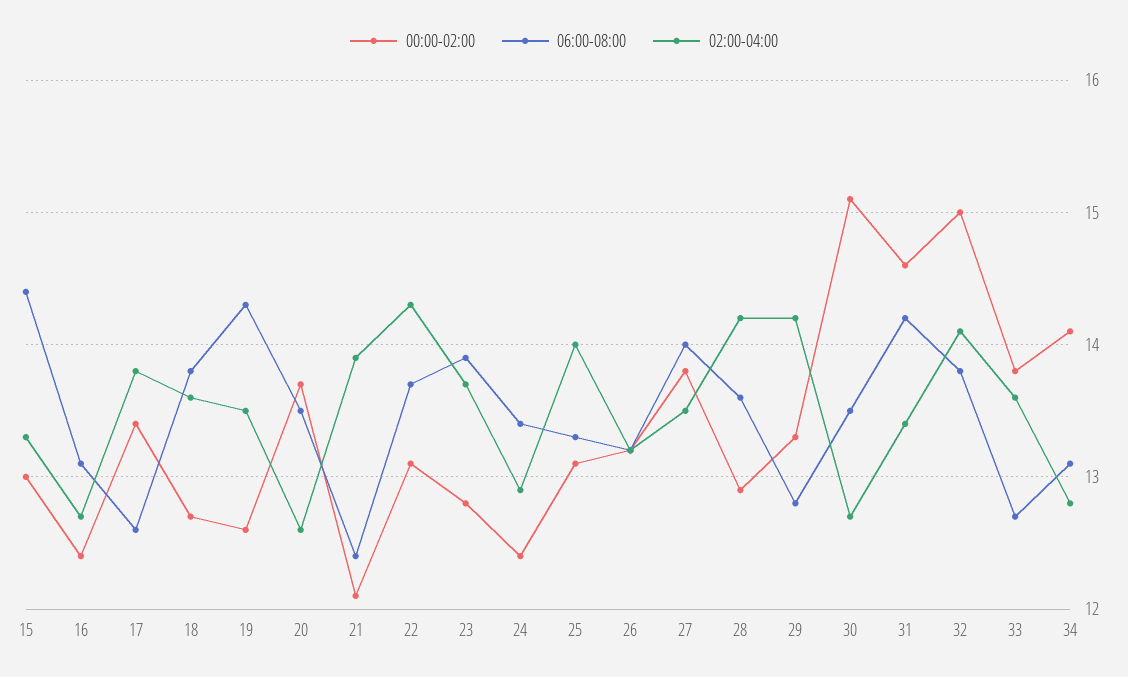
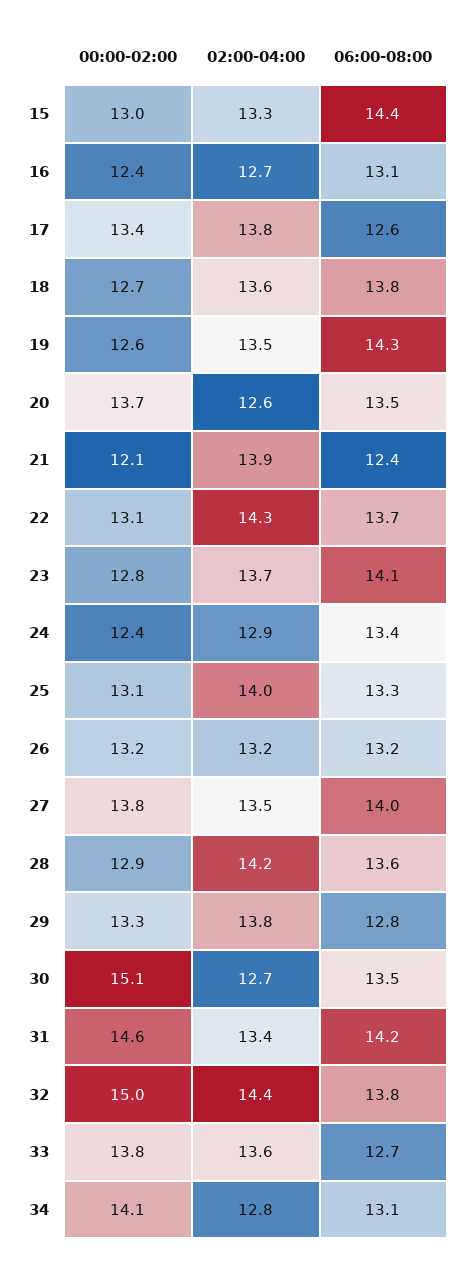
  {
    "00:00-02:00": {
      "15": 13,
      "16": 12.4,
      "17": 13.4,
      "18": 12.7,
      "19": 12.6,
      "20": 13.7,
      "21": 12.1,
      "22": 13.1,
      "23": 12.8,
      "24": 12.4,
      "25": 13.1,
      "26": 13.2,
      "27": 13.8,
      "28": 12.9,
      "29": 13.3,
      "30": 15.1,
      "31": 14.6,
      "32": 15,
      "33": 13.8,
      "34": 14.1
    },
    "06:00-08:00": {
      "15": 14.4,
      "16": 13.1,
      "17": 12.6,
      "18": 13.8,
      "19": 14.3,
      "20": 13.5,
      "21": 12.4,
      "22": 13.7,
-     "23": 13.9,
+     "23": 14.1,
      "24": 13.4,
      "25": 13.3,
      "26": 13.2,
      "27": 14,
      "28": 13.6,
      "29": 12.8,
      "30": 13.5,
      "31": 14.2,
      "32": 13.8,
      "33": 12.7,
      "34": 13.1
    },
    "02:00-04:00": {
      "15": 13.3,
      "16": 12.7,
      "17": 13.8,
      "18": 13.6,
      "19": 13.5,
      "20": 12.6,
      "21": 13.9,
      "22": 14.3,
      "23": 13.7,
      "24": 12.9,
      "25": 14,
      "26": 13.2,
      "27": 13.5,
      "28": 14.2,
-     "29": 14.2,
+     "29": 13.8,
      "30": 12.7,
      "31": 13.4,
-     "32": 14.1,
+     "32": 14.4,
      "33": 13.6,
      "34": 12.8
    }
  }

